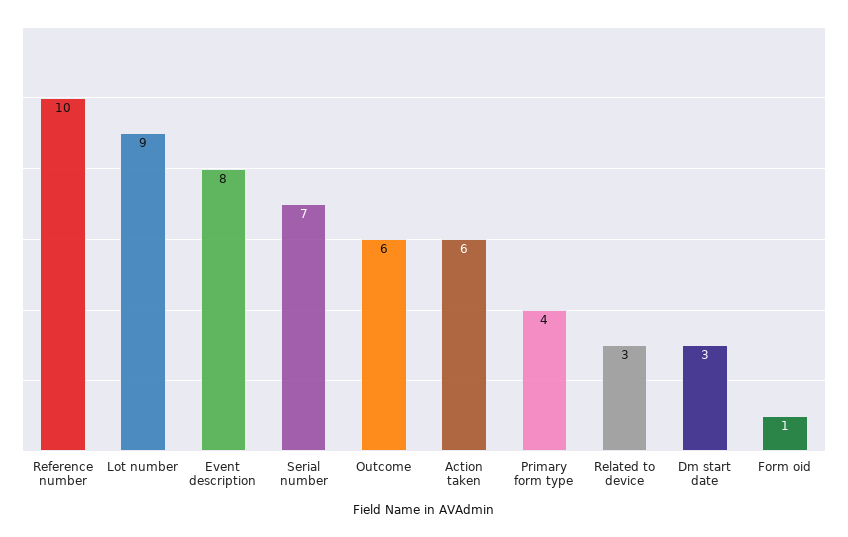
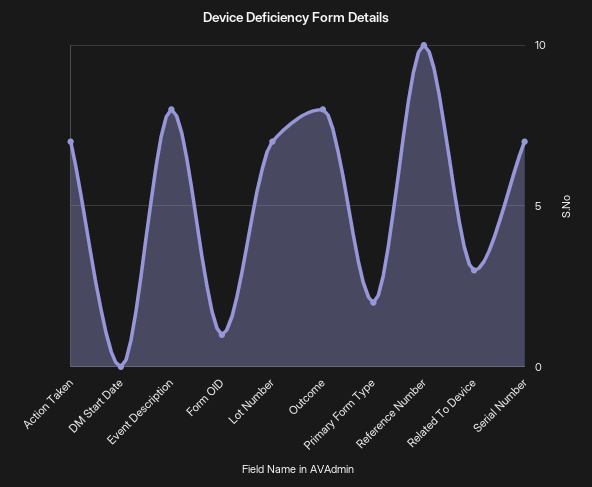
  {
    "Reference number": 10,
-   "Lot number": 9,
+   "Lot number": 7,
    "Event description": 8,
    "Serial number": 7,
-   "Outcome": 6,
+   "Outcome": 8,
-   "Action taken": 6,
+   "Action taken": 7,
-   "Primary form type": 4,
+   "Primary form type": 2,
    "Related to device": 3,
-   "Dm start date": 3,
+   "Dm start date": 0,
    "Form oid": 1
  }

